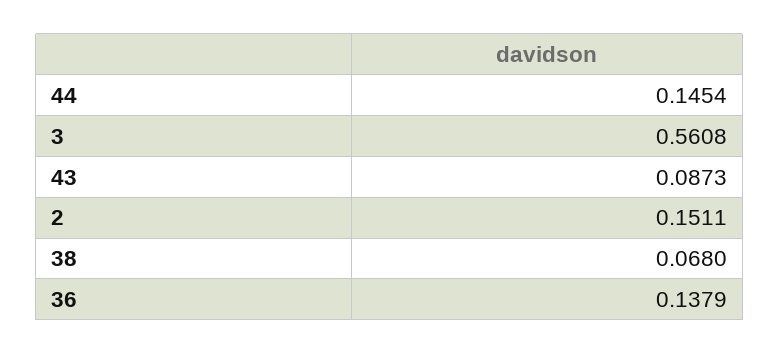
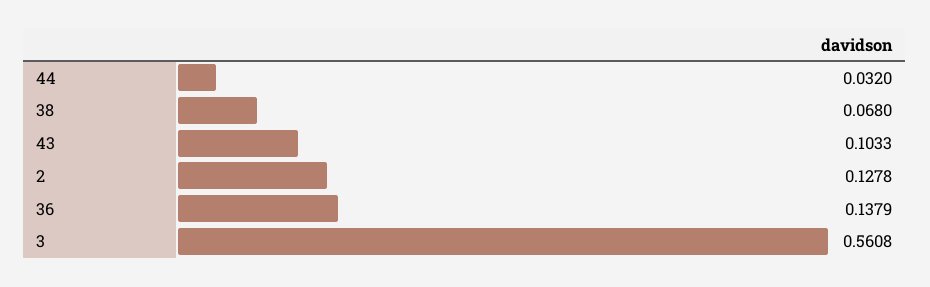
  {
-   "44": 0.1454,
+   "44": 0.032,
    "3": 0.5608,
-   "43": 0.0873,
+   "43": 0.1033,
-   "2": 0.1511,
+   "2": 0.1278,
    "38": 0.068,
    "36": 0.1379
  }

